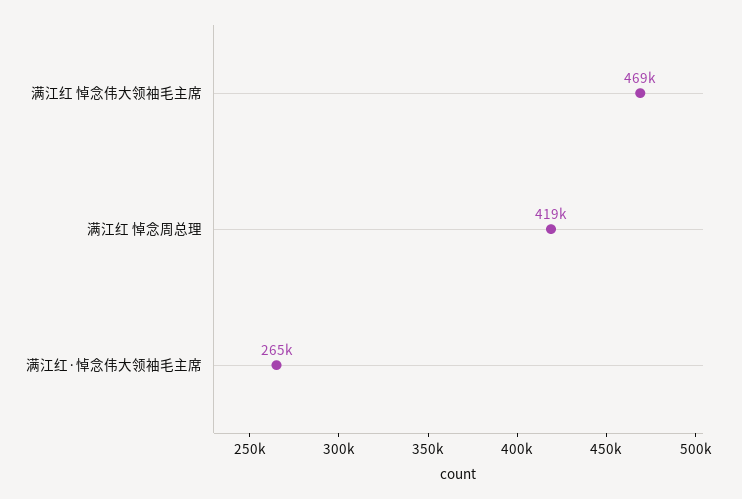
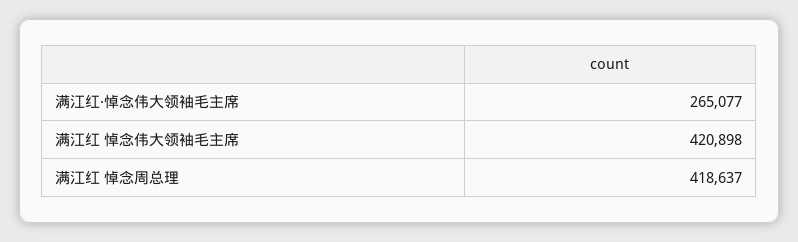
  {
-   "满江红 悼念伟大领袖毛主席": 469000,
+   "满江红 悼念伟大领袖毛主席": 420898,
    "满江红 悼念周总理": 418637,
    "满江红·悼念伟大领袖毛主席": 265077
  }

